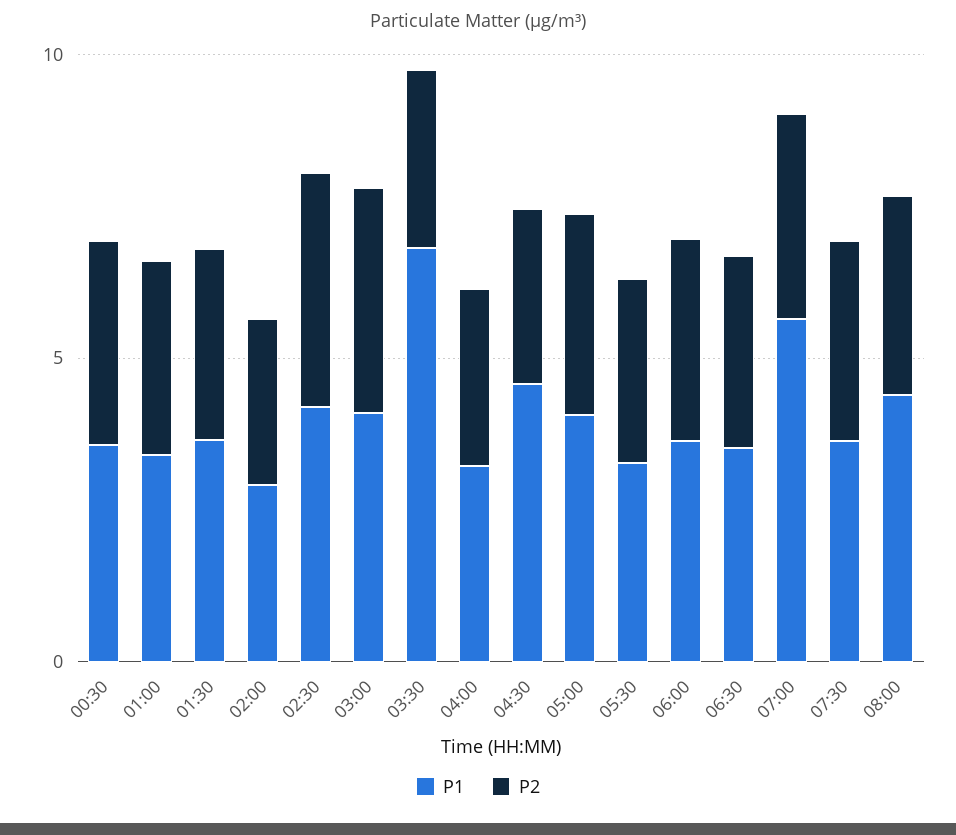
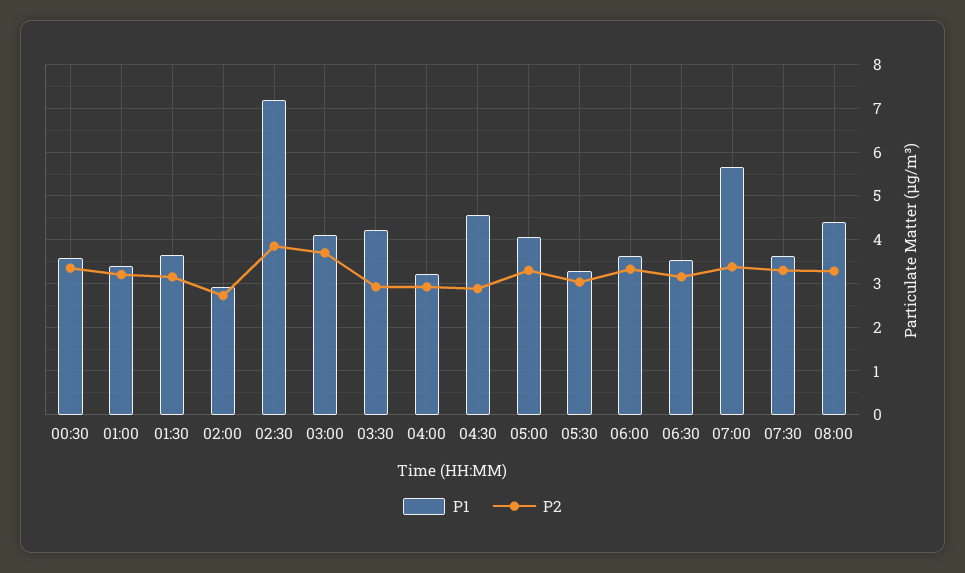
  {
    "P1": {
      "00:30": 3.6,
      "01:00": 3.4,
      "01:30": 3.6,
      "02:00": 3,
-     "02:30": 4,
+     "02:30": 7.2,
      "03:00": 4.2,
-     "03:30": 7,
+     "03:30": 4.2,
      "04:00": 3.2,
      "04:30": 4.6,
      "05:00": 4,
      "05:30": 3.2,
      "06:00": 3.6,
      "06:30": 3.6,
      "07:00": 5.6,
      "07:30": 3.6,
      "08:00": 4.4
    },
    "P2": {
      "00:30": 3.4,
      "01:00": 3.2,
      "01:30": 3.2,
      "02:00": 2.8,
      "02:30": 3.8,
      "03:00": 3.8,
      "03:30": 3,
      "04:00": 3,
      "04:30": 2.8,
      "05:00": 3.4,
      "05:30": 3,
      "06:00": 3.4,
      "06:30": 3.2,
      "07:00": 3.4,
      "07:30": 3.4,
      "08:00": 3.2
    }
  }

